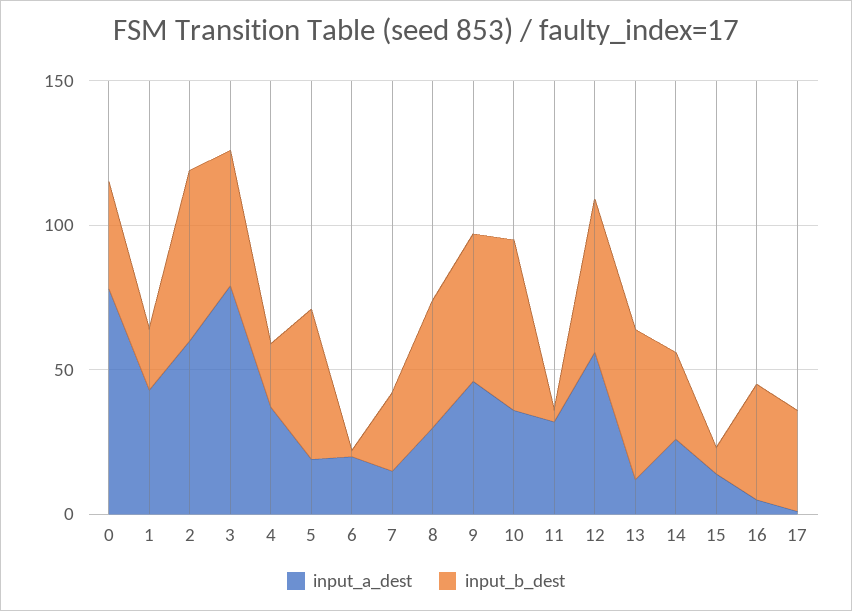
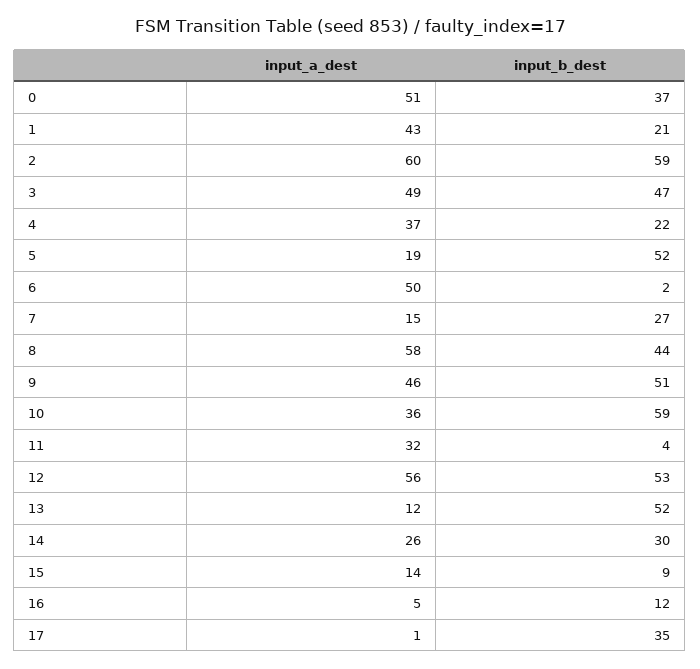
  {
    "input_a_dest": {
-     "0": 80,
+     "0": 51,
      "1": 43,
      "2": 60,
-     "3": 80,
+     "3": 49,
      "4": 37,
      "5": 19,
-     "6": 20,
+     "6": 50,
      "7": 15,
-     "8": 30,
+     "8": 58,
      "9": 46,
      "10": 36,
      "11": 32,
      "12": 56,
      "13": 12,
      "14": 26,
      "15": 14,
      "16": 5,
      "17": 1
    },
    "input_b_dest": {
      "0": 37,
      "1": 21,
      "2": 59,
      "3": 47,
      "4": 22,
      "5": 52,
      "6": 2,
      "7": 27,
      "8": 44,
      "9": 51,
      "10": 59,
      "11": 4,
      "12": 53,
      "13": 52,
      "14": 30,
      "15": 9,
-     "16": 40,
+     "16": 12,
      "17": 35
    }
  }

